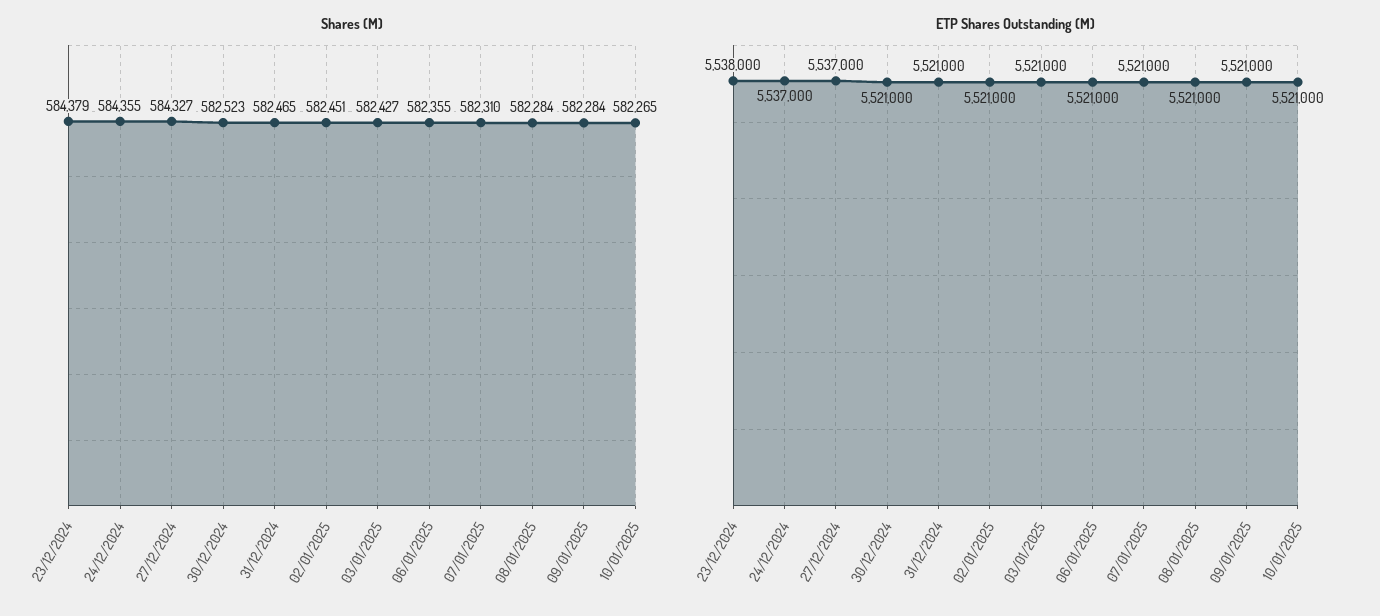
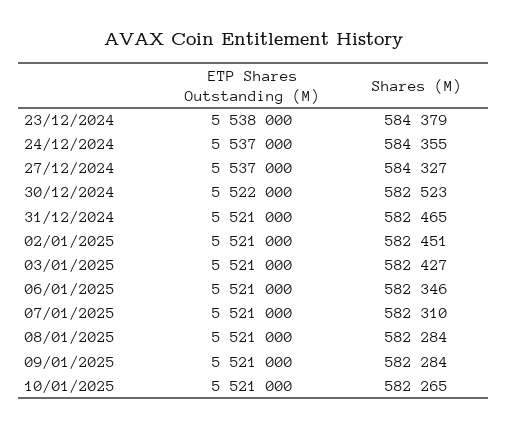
  {
    "Shares (M)": {
      "23/12/2024": 584379,
      "24/12/2024": 584355,
      "27/12/2024": 584327,
      "30/12/2024": 582523,
      "31/12/2024": 582465,
      "02/01/2025": 582451,
      "03/01/2025": 582427,
-     "06/01/2025": 582355,
+     "06/01/2025": 582346,
      "07/01/2025": 582310,
      "08/01/2025": 582284,
      "09/01/2025": 582284,
      "10/01/2025": 582265
    },
    "ETP Shares Outstanding (M)": {
      "23/12/2024": 5538000,
      "24/12/2024": 5537000,
      "27/12/2024": 5537000,
-     "30/12/2024": 5521000,
+     "30/12/2024": 5522000,
      "31/12/2024": 5521000,
      "02/01/2025": 5521000,
      "03/01/2025": 5521000,
      "06/01/2025": 5521000,
      "07/01/2025": 5521000,
      "08/01/2025": 5521000,
      "09/01/2025": 5521000,
      "10/01/2025": 5521000
    }
  }

